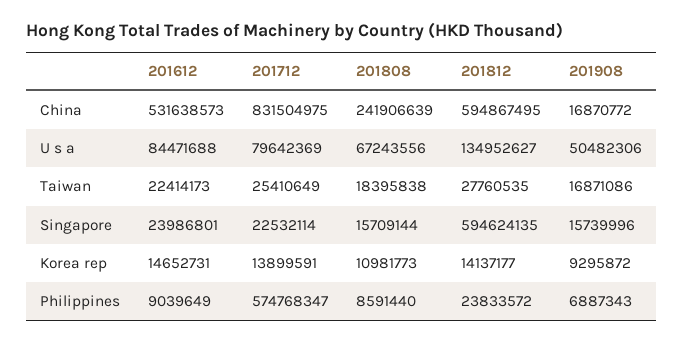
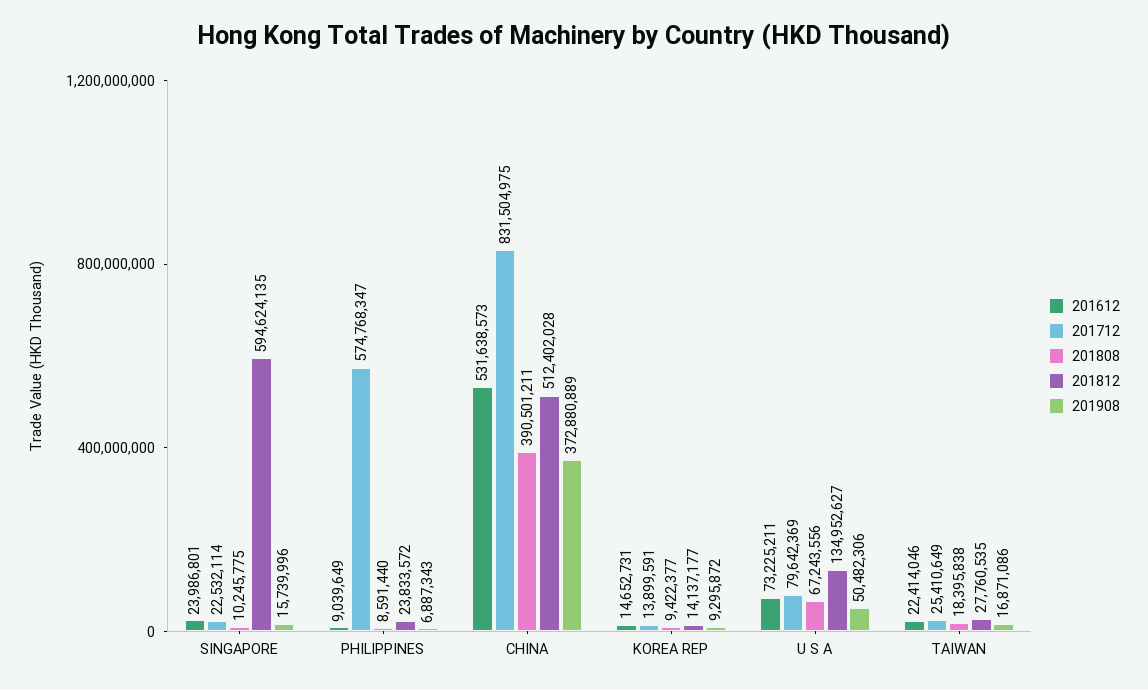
  {
    "201612": {
      "China": 531638573,
-     "U s a": 84471688,
+     "U s a": 73225211,
-     "Taiwan": 22414173,
+     "Taiwan": 22414046,
      "Singapore": 23986801,
      "Korea rep": 14652731,
      "Philippines": 9039649
    },
    "201712": {
      "China": 831504975,
      "U s a": 79642369,
      "Taiwan": 25410649,
      "Singapore": 22532114,
      "Korea rep": 13899591,
      "Philippines": 574768347
    },
    "201808": {
-     "China": 241906639,
+     "China": 390501211,
      "U s a": 67243556,
      "Taiwan": 18395838,
-     "Singapore": 15709144,
+     "Singapore": 10245775,
-     "Korea rep": 10981773,
+     "Korea rep": 9422377,
      "Philippines": 8591440
    },
    "201812": {
-     "China": 594867495,
+     "China": 512402028,
      "U s a": 134952627,
      "Taiwan": 27760535,
      "Singapore": 594624135,
      "Korea rep": 14137177,
      "Philippines": 23833572
    },
    "201908": {
-     "China": 16870772,
+     "China": 372880889,
      "U s a": 50482306,
      "Taiwan": 16871086,
      "Singapore": 15739996,
      "Korea rep": 9295872,
      "Philippines": 6887343
    }
  }

